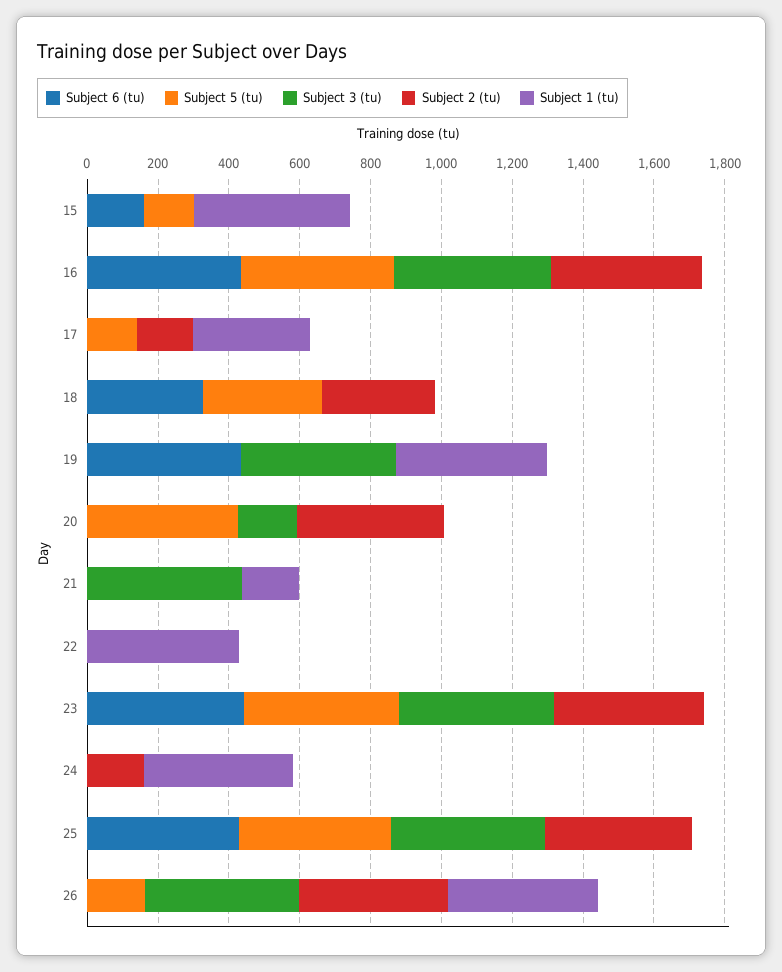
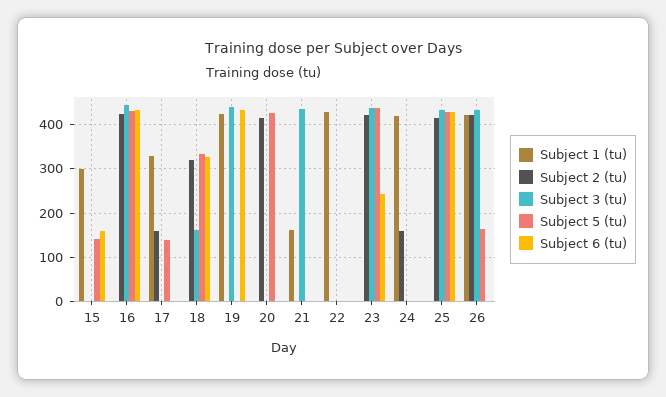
  {
    "Subject 6 (tu)": {
      "15": 160,
      "16": 440,
      "17": 0,
      "18": 320,
      "19": 440,
      "20": 0,
      "21": 0,
      "22": 0,
-     "23": 450,
+     "23": 240,
      "24": 0,
      "25": 420,
      "26": 0
    },
    "Subject 5 (tu)": {
      "15": 140,
      "16": 440,
      "17": 140,
      "18": 340,
      "19": 0,
      "20": 420,
      "21": 0,
      "22": 0,
      "23": 440,
      "24": 0,
      "25": 420,
      "26": 160
    },
    "Subject 3 (tu)": {
      "15": 0,
      "16": 440,
      "17": 0,
-     "18": 0,
+     "18": 160,
      "19": 440,
-     "20": 150,
+     "20": 0,
      "21": 440,
      "22": 0,
      "23": 440,
      "24": 0,
      "25": 440,
      "26": 440
    },
    "Subject 2 (tu)": {
      "15": 0,
      "16": 420,
      "17": 160,
      "18": 320,
      "19": 0,
      "20": 420,
      "21": 0,
      "22": 0,
      "23": 420,
      "24": 160,
      "25": 420,
      "26": 420
    },
    "Subject 1 (tu)": {
-     "15": 450,
+     "15": 300,
      "16": 0,
      "17": 320,
      "18": 0,
      "19": 420,
      "20": 0,
      "21": 160,
      "22": 420,
      "23": 0,
      "24": 420,
      "25": 0,
      "26": 420
    }
  }

